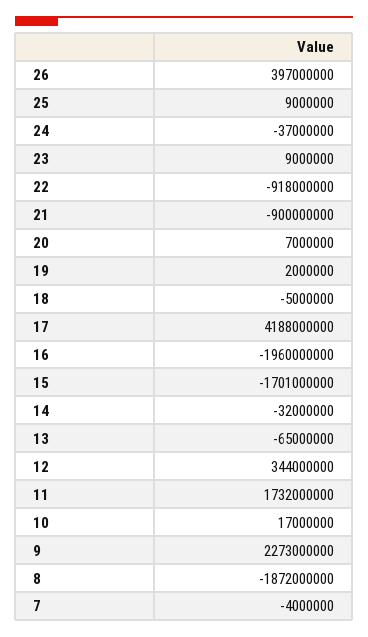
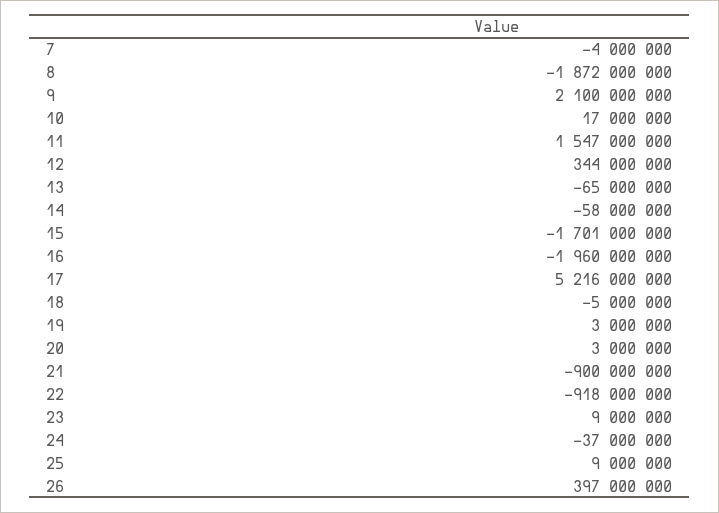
  {
    "26": 397000000,
    "25": 9000000,
    "24": -37000000,
    "23": 9000000,
    "22": -918000000,
    "21": -900000000,
-   "20": 7000000,
+   "20": 3000000,
-   "19": 2000000,
+   "19": 3000000,
    "18": -5000000,
-   "17": 4188000000,
+   "17": 5216000000,
    "16": -1960000000,
    "15": -1701000000,
-   "14": -32000000,
+   "14": -58000000,
    "13": -65000000,
    "12": 344000000,
-   "11": 1732000000,
+   "11": 1547000000,
    "10": 17000000,
-   "9": 2273000000,
+   "9": 2100000000,
    "8": -1872000000,
    "7": -4000000
  }

